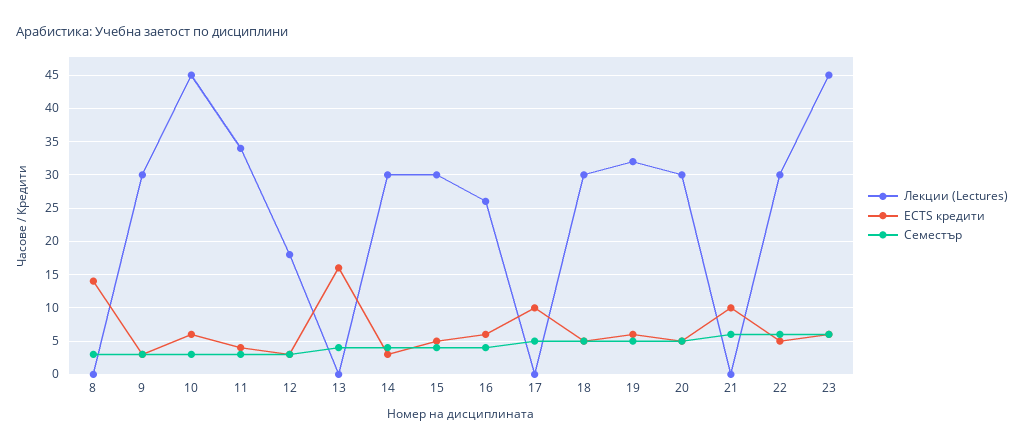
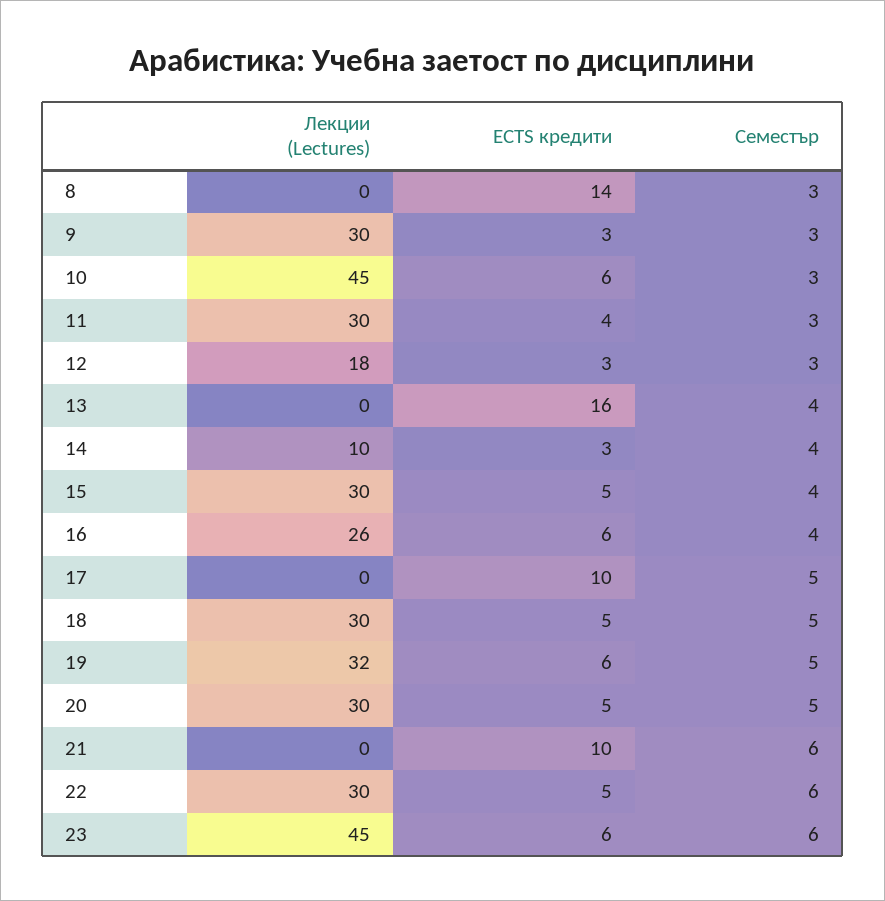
  {
    "Лекции (Lectures)": {
      "8": 0,
      "9": 30,
      "10": 45,
-     "11": 34,
+     "11": 30,
      "12": 18,
      "13": 0,
-     "14": 30,
+     "14": 10,
      "15": 30,
      "16": 26,
      "17": 0,
      "18": 30,
      "19": 32,
      "20": 30,
      "21": 0,
      "22": 30,
      "23": 45
    },
    "ECTS кредити": {
      "8": 14,
      "9": 3,
      "10": 6,
      "11": 4,
      "12": 3,
      "13": 16,
      "14": 3,
      "15": 5,
      "16": 6,
      "17": 10,
      "18": 5,
      "19": 6,
      "20": 5,
      "21": 10,
      "22": 5,
      "23": 6
    },
    "Семестър": {
      "8": 3,
      "9": 3,
      "10": 3,
      "11": 3,
      "12": 3,
      "13": 4,
      "14": 4,
      "15": 4,
      "16": 4,
      "17": 5,
      "18": 5,
      "19": 5,
      "20": 5,
      "21": 6,
      "22": 6,
      "23": 6
    }
  }

